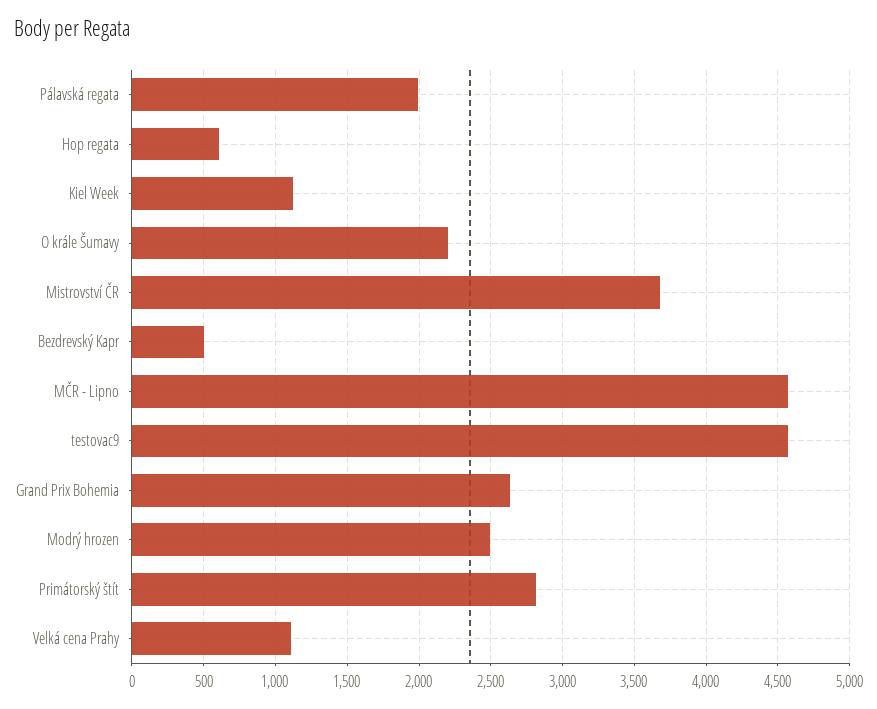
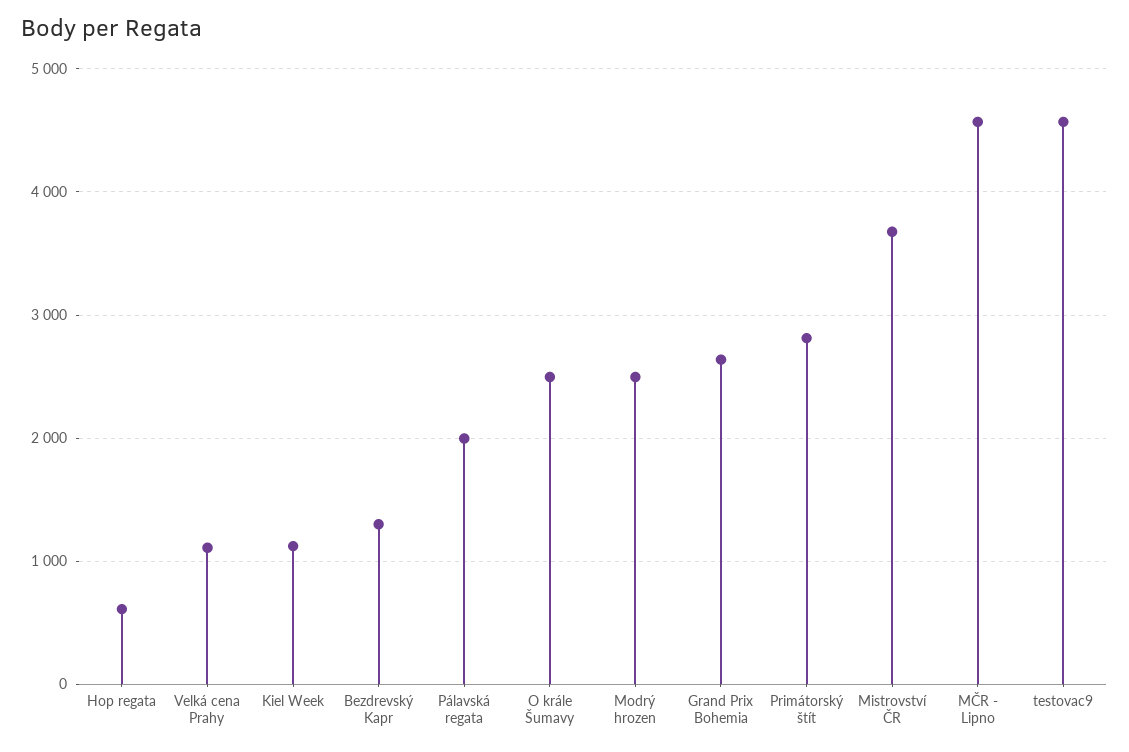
  {
    "Pálavská regata": 2000,
    "Hop regata": 600,
    "Kiel Week": 1100,
-   "O krále Šumavy": 2200,
+   "O krále Šumavy": 2500,
    "Mistrovství ČR": 3700,
-   "Bezdrevský Kapr": 500,
+   "Bezdrevský Kapr": 1300,
    "MČR - Lipno": 4550,
    "testovac9": 4550,
    "Grand Prix Bohemia": 2650,
    "Modrý hrozen": 2500,
    "Primátorský štít": 2800,
    "Velká cena Prahy": 1100
  }

